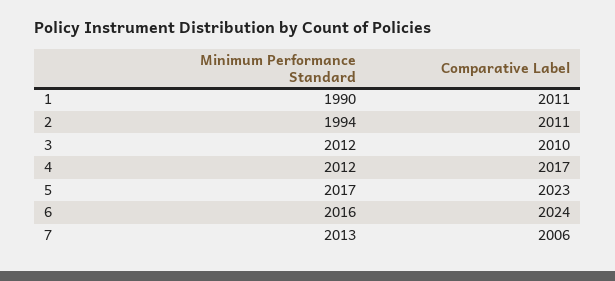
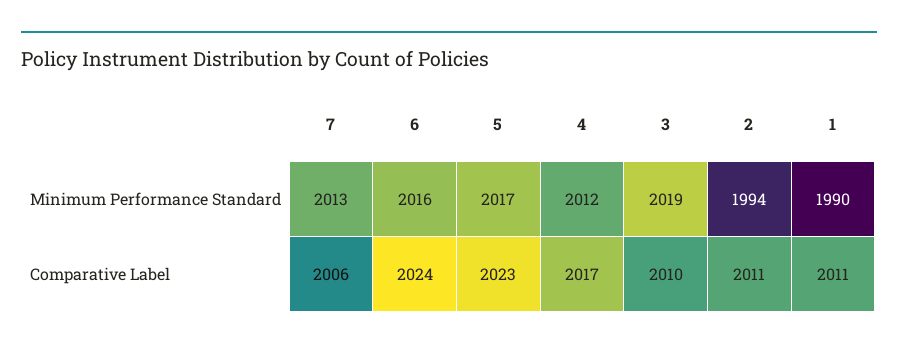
  {
    "Minimum Performance Standard": {
      "1": 1990,
      "2": 1994,
-     "3": 2012,
+     "3": 2019,
      "4": 2012,
      "5": 2017,
      "6": 2016,
      "7": 2013
    },
    "Comparative Label": {
      "1": 2011,
      "2": 2011,
      "3": 2010,
      "4": 2017,
      "5": 2023,
      "6": 2024,
      "7": 2006
    }
  }

